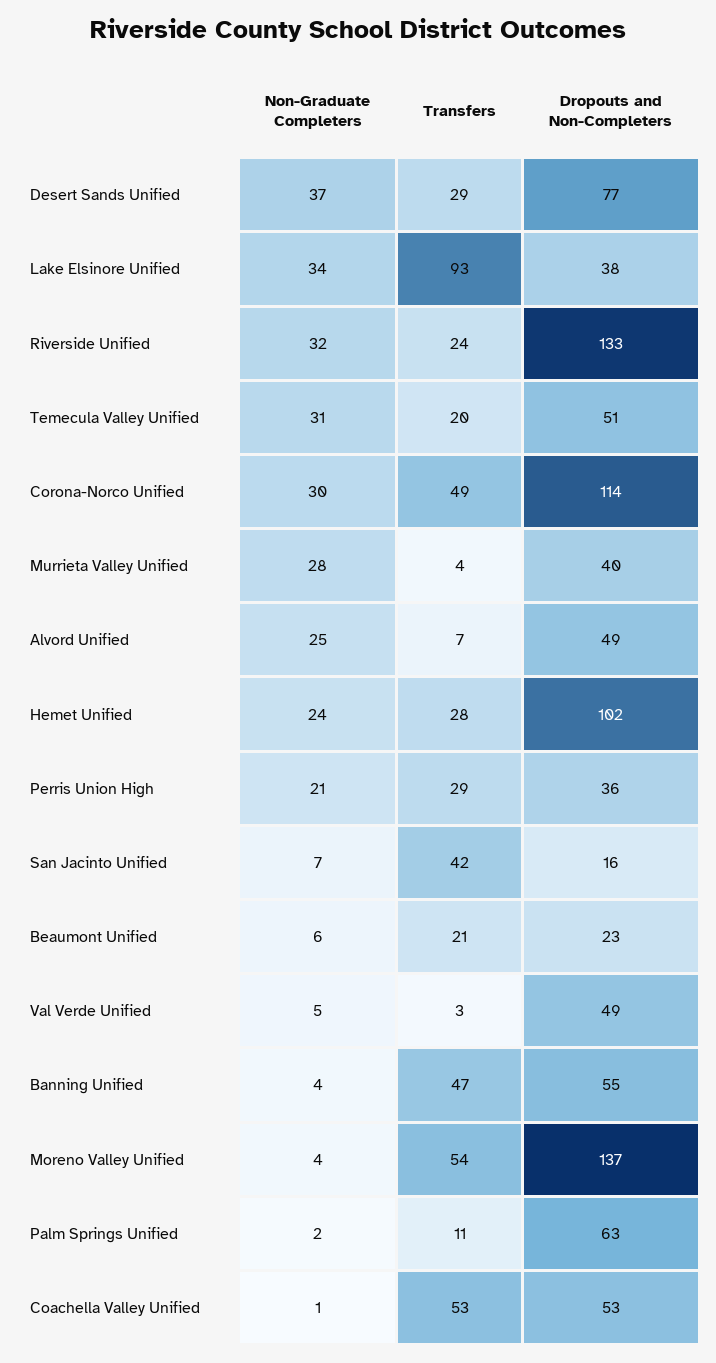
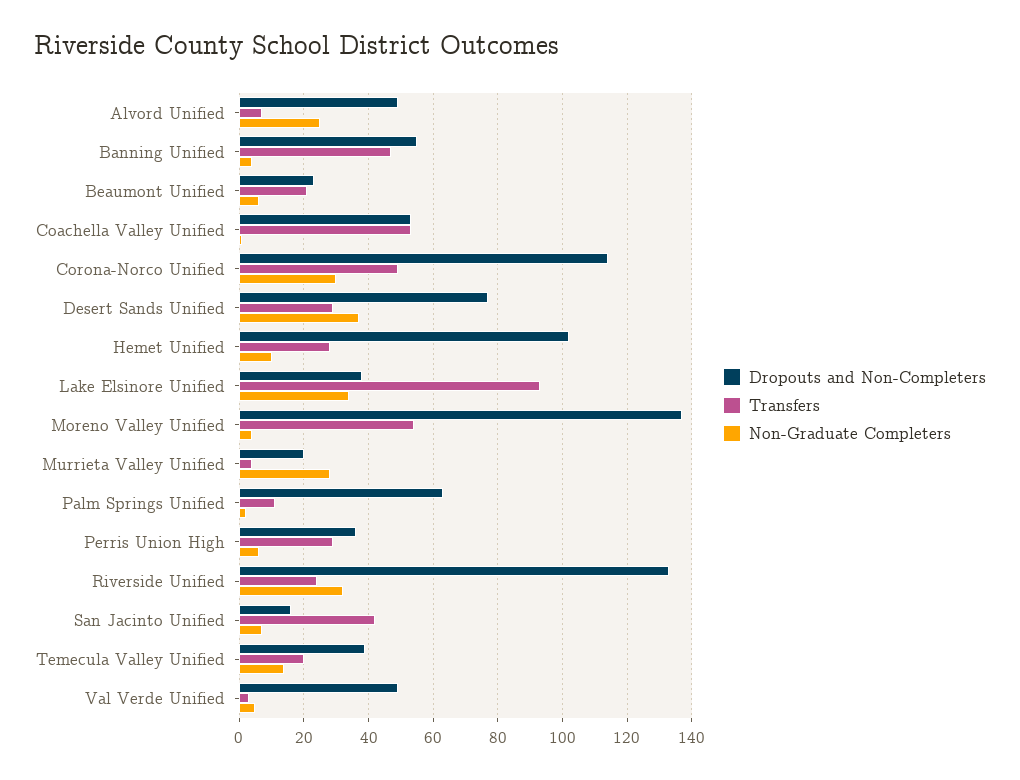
  {
    "Non-Graduate Completers": {
      "Desert Sands Unified": 37,
      "Lake Elsinore Unified": 34,
      "Riverside Unified": 32,
-     "Temecula Valley Unified": 31,
+     "Temecula Valley Unified": 15,
      "Corona-Norco Unified": 30,
      "Murrieta Valley Unified": 28,
      "Alvord Unified": 25,
-     "Hemet Unified": 24,
+     "Hemet Unified": 10,
-     "Perris Union High": 21,
+     "Perris Union High": 5,
      "San Jacinto Unified": 7,
      "Beaumont Unified": 6,
      "Val Verde Unified": 5,
      "Banning Unified": 4,
      "Moreno Valley Unified": 4,
      "Palm Springs Unified": 2,
      "Coachella Valley Unified": 1
    },
    "Transfers": {
      "Desert Sands Unified": 29,
      "Lake Elsinore Unified": 93,
      "Riverside Unified": 24,
      "Temecula Valley Unified": 20,
      "Corona-Norco Unified": 49,
      "Murrieta Valley Unified": 4,
      "Alvord Unified": 7,
      "Hemet Unified": 28,
      "Perris Union High": 29,
      "San Jacinto Unified": 42,
      "Beaumont Unified": 21,
      "Val Verde Unified": 3,
      "Banning Unified": 47,
      "Moreno Valley Unified": 54,
      "Palm Springs Unified": 11,
      "Coachella Valley Unified": 53
    },
    "Dropouts and Non-Completers": {
      "Desert Sands Unified": 77,
      "Lake Elsinore Unified": 38,
      "Riverside Unified": 133,
-     "Temecula Valley Unified": 51,
+     "Temecula Valley Unified": 40,
      "Corona-Norco Unified": 114,
-     "Murrieta Valley Unified": 40,
+     "Murrieta Valley Unified": 20,
      "Alvord Unified": 49,
      "Hemet Unified": 102,
      "Perris Union High": 36,
      "San Jacinto Unified": 16,
      "Beaumont Unified": 23,
      "Val Verde Unified": 49,
      "Banning Unified": 55,
      "Moreno Valley Unified": 137,
      "Palm Springs Unified": 63,
      "Coachella Valley Unified": 53
    }
  }

